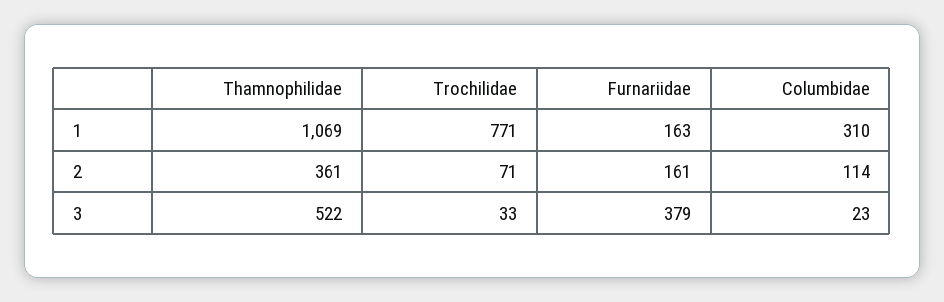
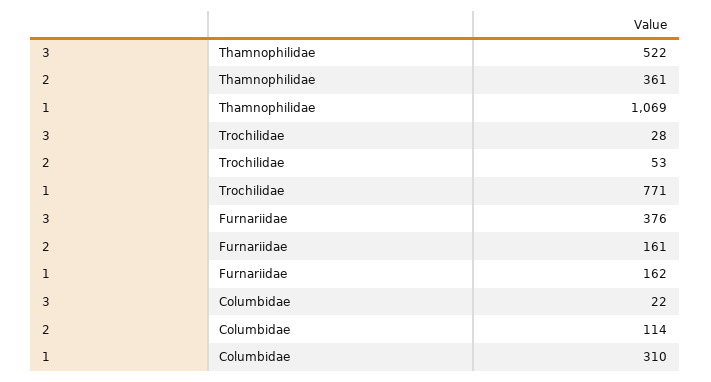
  {
    "Thamnophilidae": {
      "1": 1069,
      "2": 361,
      "3": 522
    },
    "Trochilidae": {
      "1": 771,
-     "2": 71,
+     "2": 53,
-     "3": 33
+     "3": 28
    },
    "Furnariidae": {
-     "1": 163,
+     "1": 162,
      "2": 161,
-     "3": 379
+     "3": 376
    },
    "Columbidae": {
      "1": 310,
      "2": 114,
-     "3": 23
+     "3": 22
    }
  }

